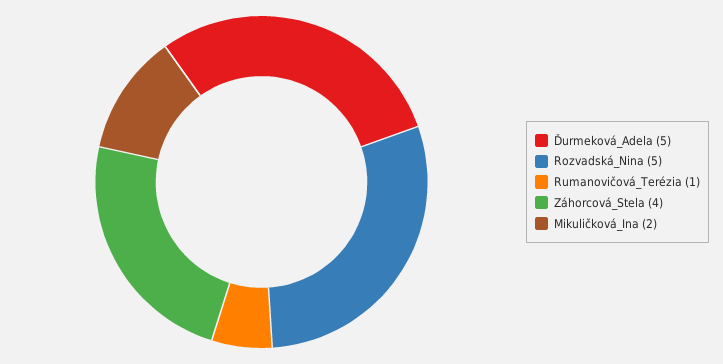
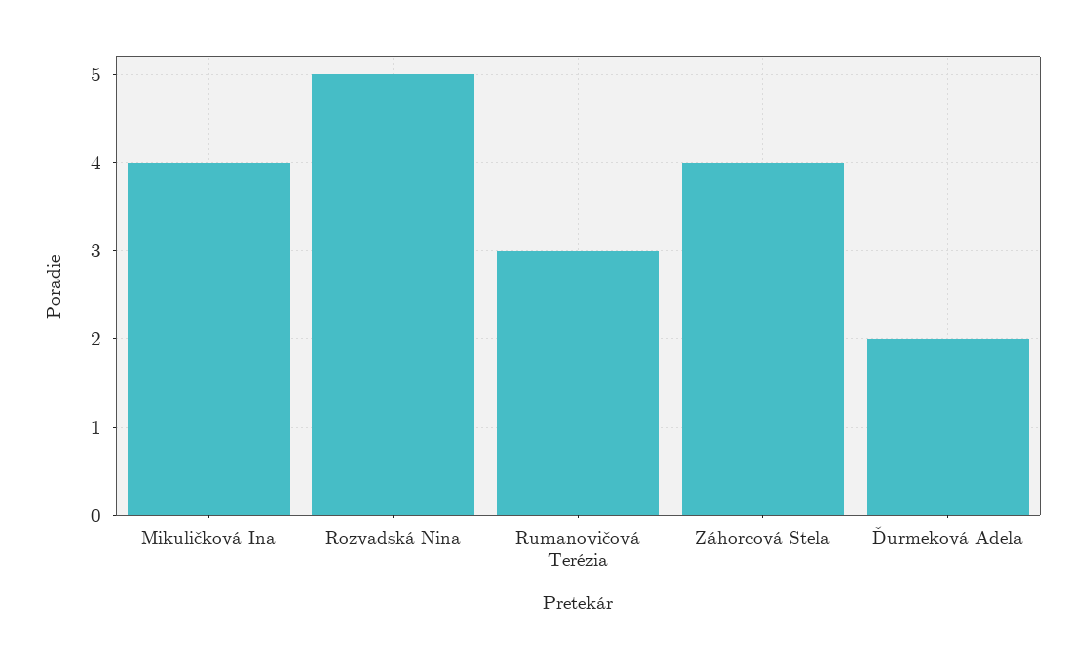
  {
-   "Ďurmeková_Adela": 5,
+   "Ďurmeková_Adela": 2,
    "Rozvadská_Nina": 5,
-   "Rumanovičová_Terézia": 1,
+   "Rumanovičová_Terézia": 3,
    "Záhorcová_Stela": 4,
-   "Mikuličková_Ina": 2
+   "Mikuličková_Ina": 4
  }

